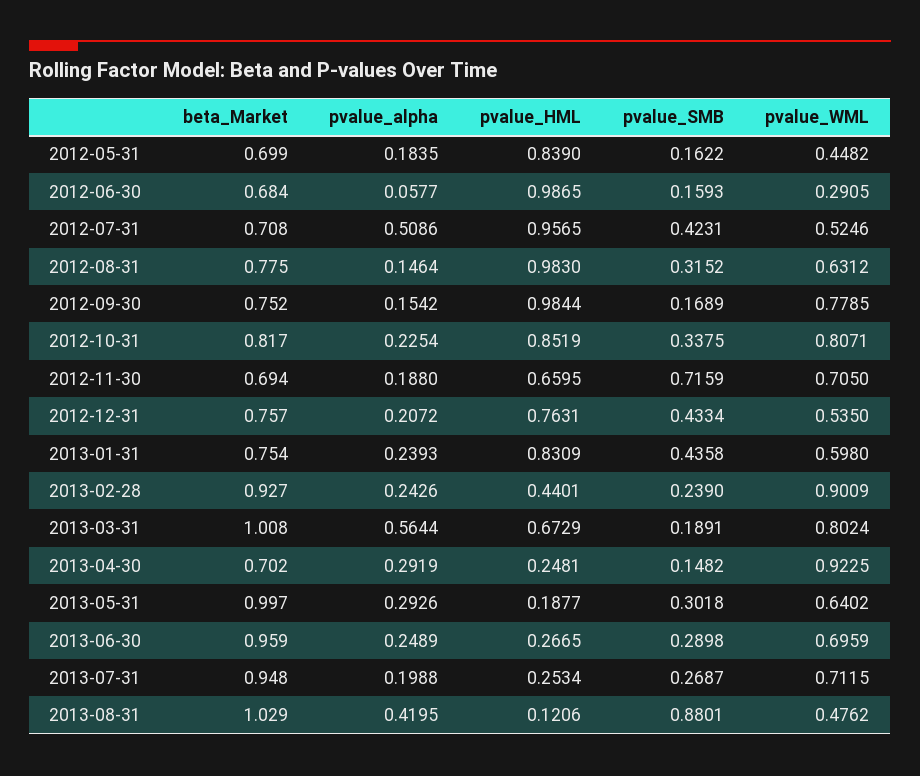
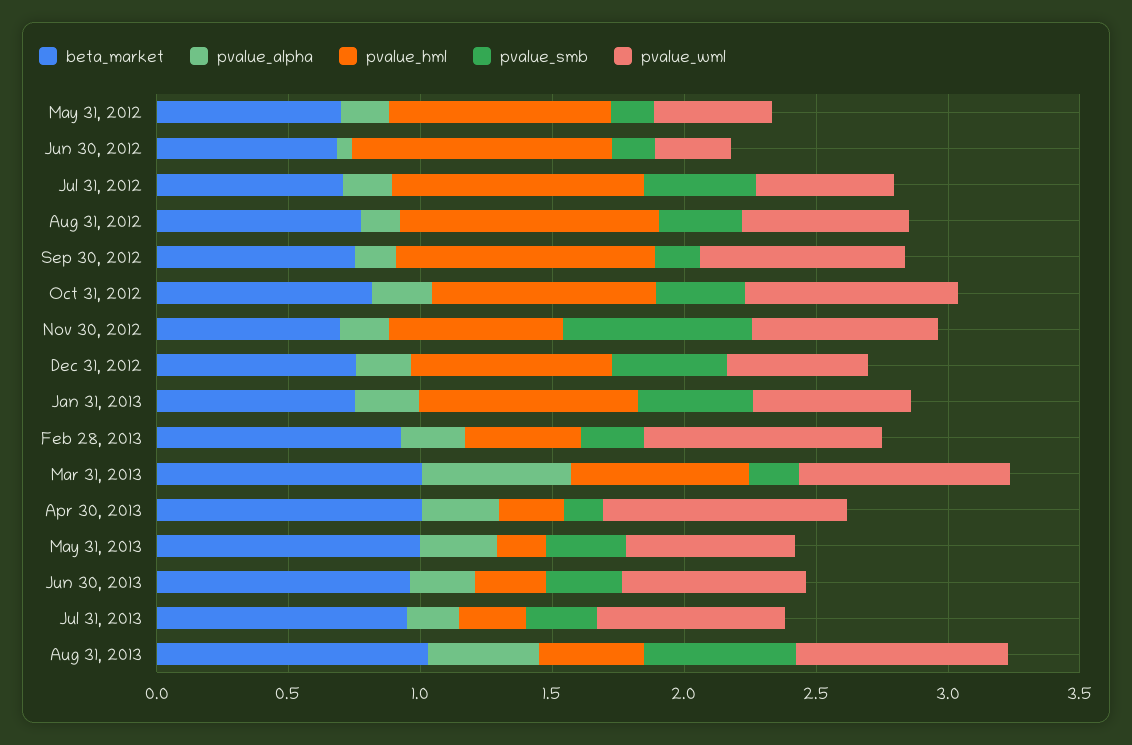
  {
    "beta_Market": {
      "2012-05-31": 0.699,
      "2012-06-30": 0.684,
      "2012-07-31": 0.708,
      "2012-08-31": 0.775,
      "2012-09-30": 0.752,
      "2012-10-31": 0.817,
      "2012-11-30": 0.694,
      "2012-12-31": 0.757,
      "2013-01-31": 0.754,
      "2013-02-28": 0.927,
      "2013-03-31": 1.008,
-     "2013-04-30": 0.702,
+     "2013-04-30": 1,
      "2013-05-31": 0.997,
      "2013-06-30": 0.959,
      "2013-07-31": 0.948,
      "2013-08-31": 1.029
    },
    "pvalue_alpha": {
      "2012-05-31": 0.1835,
      "2012-06-30": 0.0577,
-     "2012-07-31": 0.5086,
+     "2012-07-31": 0.2,
      "2012-08-31": 0.1464,
      "2012-09-30": 0.1542,
      "2012-10-31": 0.2254,
      "2012-11-30": 0.188,
      "2012-12-31": 0.2072,
      "2013-01-31": 0.2393,
      "2013-02-28": 0.2426,
      "2013-03-31": 0.5644,
      "2013-04-30": 0.2919,
      "2013-05-31": 0.2926,
      "2013-06-30": 0.2489,
      "2013-07-31": 0.1988,
      "2013-08-31": 0.4195
    },
    "pvalue_HML": {
      "2012-05-31": 0.839,
      "2012-06-30": 0.9865,
      "2012-07-31": 0.9565,
      "2012-08-31": 0.983,
      "2012-09-30": 0.9844,
      "2012-10-31": 0.8519,
      "2012-11-30": 0.6595,
      "2012-12-31": 0.7631,
      "2013-01-31": 0.8309,
      "2013-02-28": 0.4401,
      "2013-03-31": 0.6729,
      "2013-04-30": 0.2481,
      "2013-05-31": 0.1877,
      "2013-06-30": 0.2665,
      "2013-07-31": 0.2534,
-     "2013-08-31": 0.1206
+     "2013-08-31": 0.4
    },
    "pvalue_SMB": {
      "2012-05-31": 0.1622,
      "2012-06-30": 0.1593,
      "2012-07-31": 0.4231,
      "2012-08-31": 0.3152,
      "2012-09-30": 0.1689,
      "2012-10-31": 0.3375,
      "2012-11-30": 0.7159,
      "2012-12-31": 0.4334,
      "2013-01-31": 0.4358,
      "2013-02-28": 0.239,
      "2013-03-31": 0.1891,
      "2013-04-30": 0.1482,
      "2013-05-31": 0.3018,
      "2013-06-30": 0.2898,
      "2013-07-31": 0.2687,
-     "2013-08-31": 0.8801
+     "2013-08-31": 0.6
    },
    "pvalue_WML": {
      "2012-05-31": 0.4482,
      "2012-06-30": 0.2905,
      "2012-07-31": 0.5246,
      "2012-08-31": 0.6312,
      "2012-09-30": 0.7785,
      "2012-10-31": 0.8071,
      "2012-11-30": 0.705,
      "2012-12-31": 0.535,
      "2013-01-31": 0.598,
      "2013-02-28": 0.9009,
      "2013-03-31": 0.8024,
      "2013-04-30": 0.9225,
      "2013-05-31": 0.6402,
      "2013-06-30": 0.6959,
      "2013-07-31": 0.7115,
-     "2013-08-31": 0.4762
+     "2013-08-31": 0.8
    }
  }

